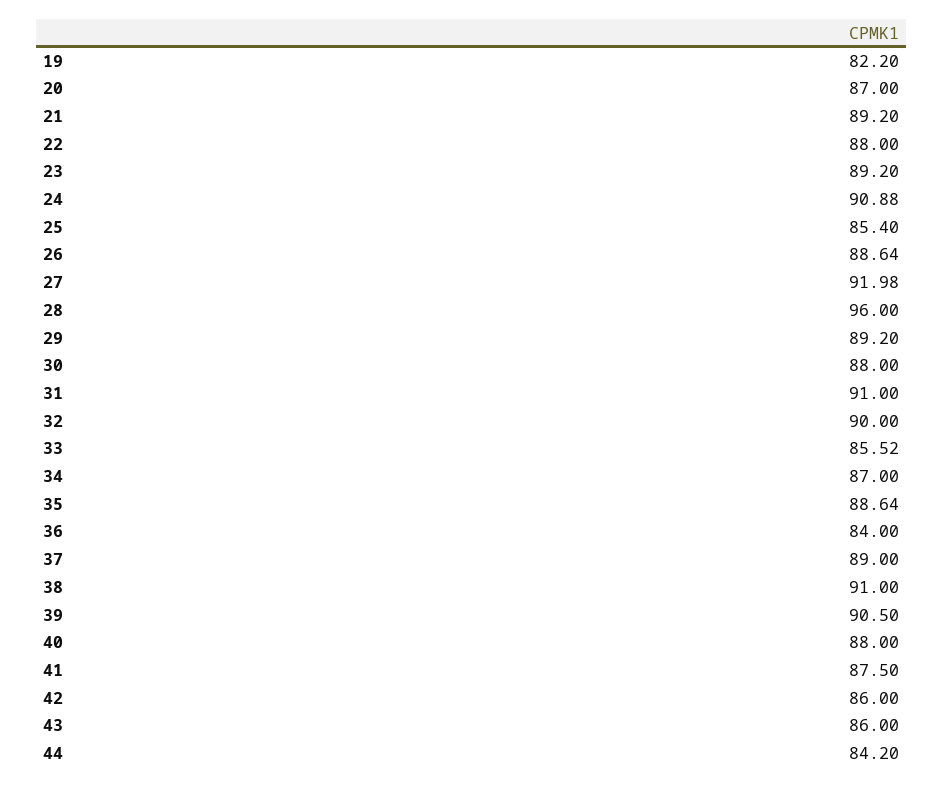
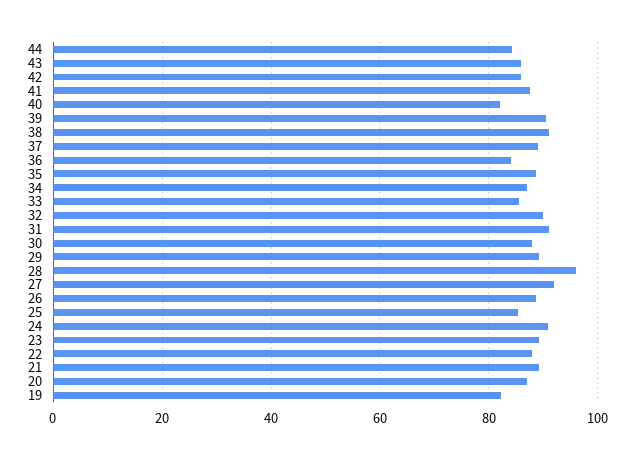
  {
    "19": 82.2,
    "20": 87,
    "21": 89.2,
    "22": 88,
    "23": 89.2,
    "24": 90.88,
    "25": 85.4,
    "26": 88.64,
    "27": 91.98,
    "28": 96,
    "29": 89.2,
    "30": 88,
    "31": 91,
    "32": 90,
    "33": 85.52,
    "34": 87,
    "35": 88.64,
    "36": 84,
    "37": 89,
    "38": 91,
    "39": 90.5,
-   "40": 88,
+   "40": 82,
    "41": 87.5,
    "42": 86,
    "43": 86,
    "44": 84.2
  }

